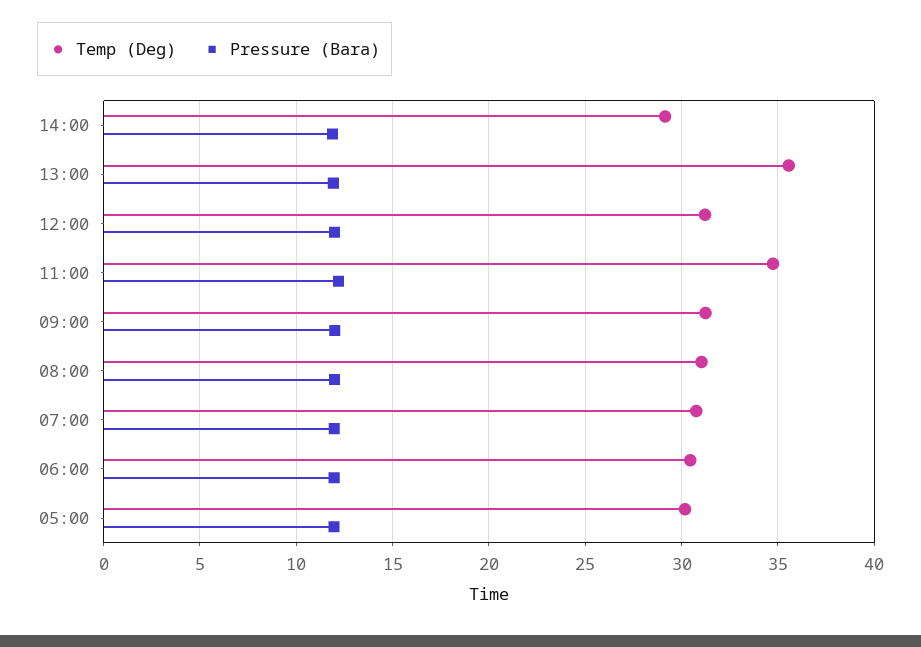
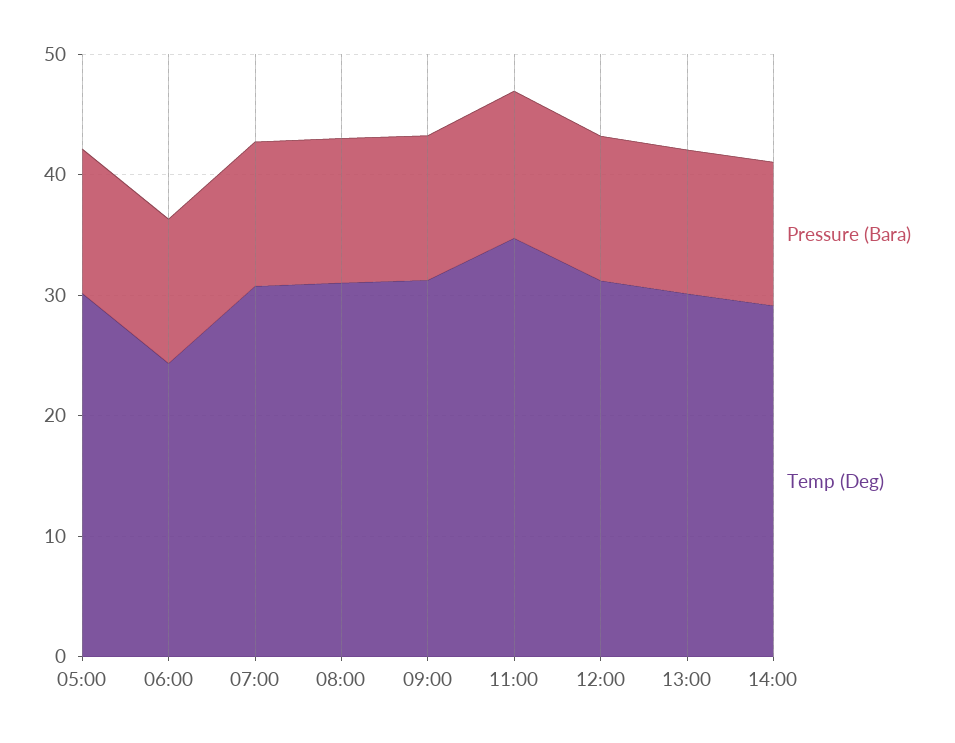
  {
    "Temp (Deg)": {
      "14:00": 29,
-     "13:00": 35.5,
+     "13:00": 30,
      "12:00": 31,
      "11:00": 35,
      "09:00": 31.5,
      "08:00": 31,
      "07:00": 31,
-     "06:00": 30.5,
+     "06:00": 24,
      "05:00": 30
    },
    "Pressure (Bara)": {
      "14:00": 12,
      "13:00": 12,
      "12:00": 12,
      "11:00": 12,
      "09:00": 12,
      "08:00": 12,
      "07:00": 12,
      "06:00": 12,
      "05:00": 12
    }
  }

